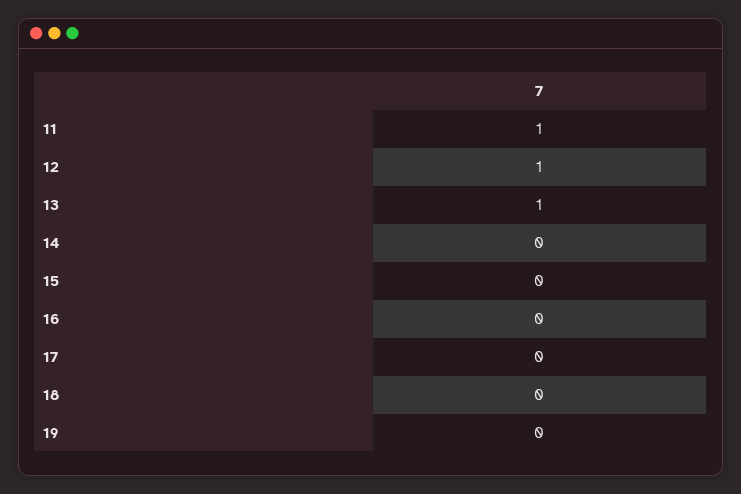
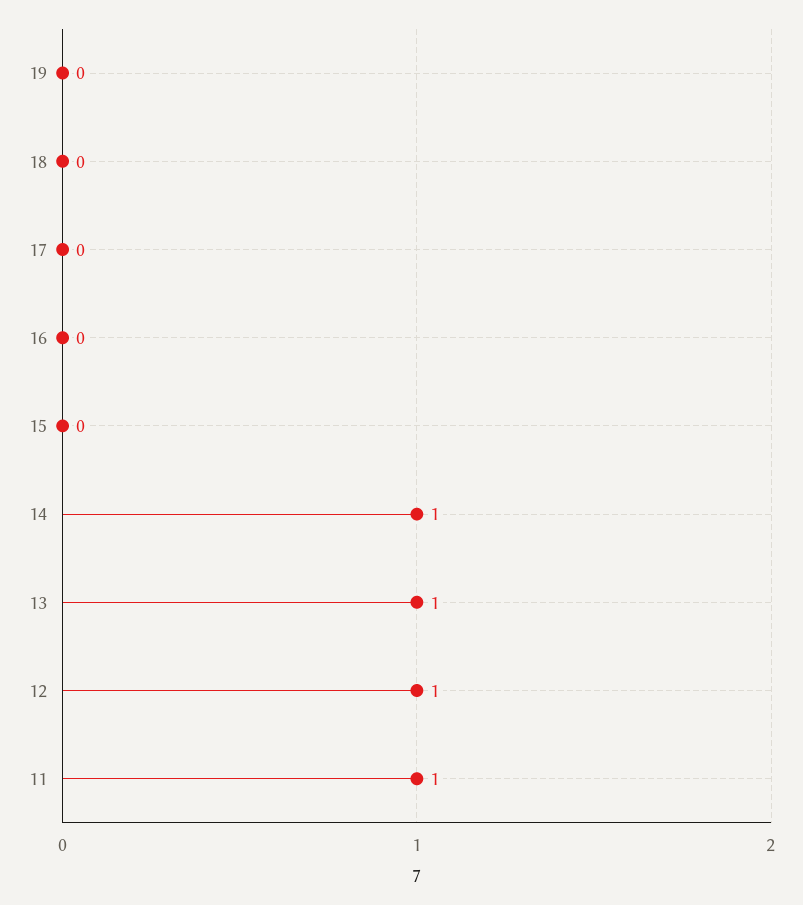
  {
    "11": 1,
    "12": 1,
    "13": 1,
-   "14": 0,
+   "14": 1,
    "15": 0,
    "16": 0,
    "17": 0,
    "18": 0,
    "19": 0
  }

